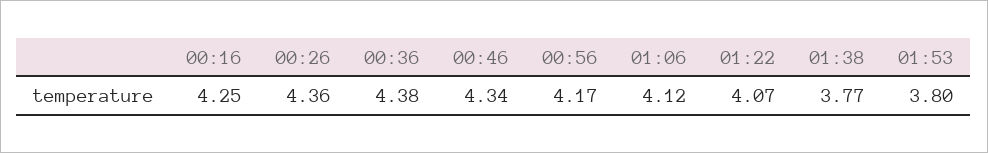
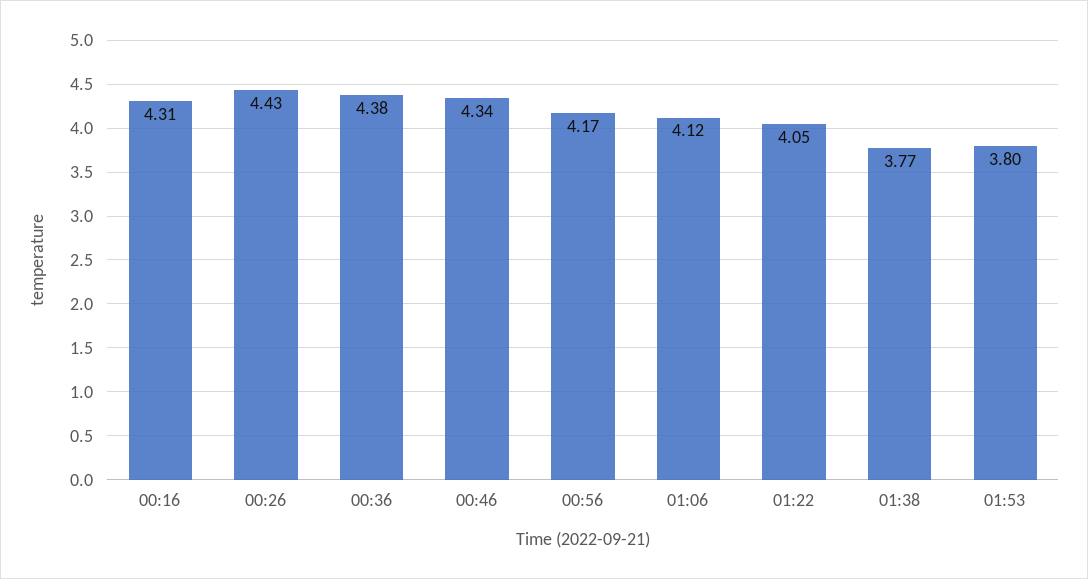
  {
-   "00:16": 4.25,
+   "00:16": 4.31,
-   "00:26": 4.36,
+   "00:26": 4.43,
    "00:36": 4.38,
    "00:46": 4.34,
    "00:56": 4.17,
    "01:06": 4.12,
-   "01:22": 4.07,
+   "01:22": 4.05,
    "01:38": 3.77,
    "01:53": 3.8
  }

